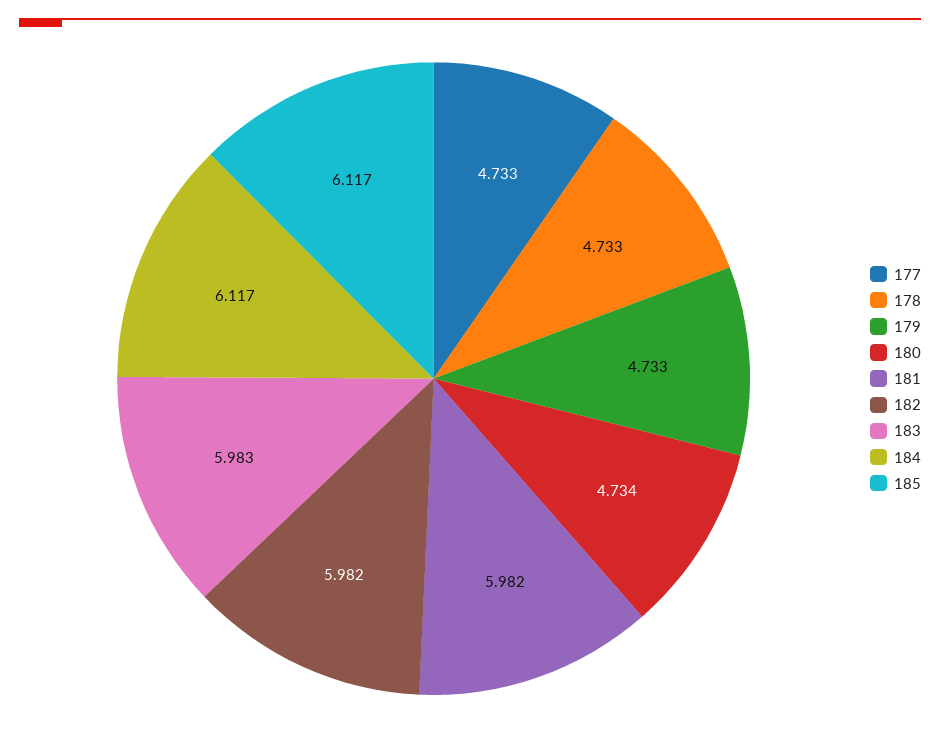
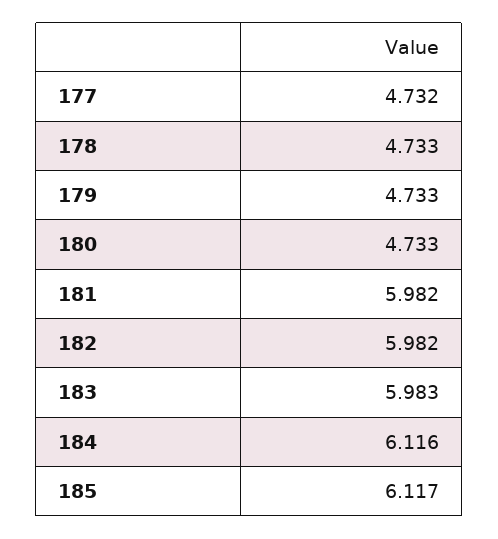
  {
-   "177": 4.733,
+   "177": 4.732,
    "178": 4.733,
    "179": 4.733,
-   "180": 4.734,
+   "180": 4.733,
    "181": 5.982,
    "182": 5.982,
    "183": 5.983,
-   "184": 6.117,
+   "184": 6.116,
    "185": 6.117
  }

